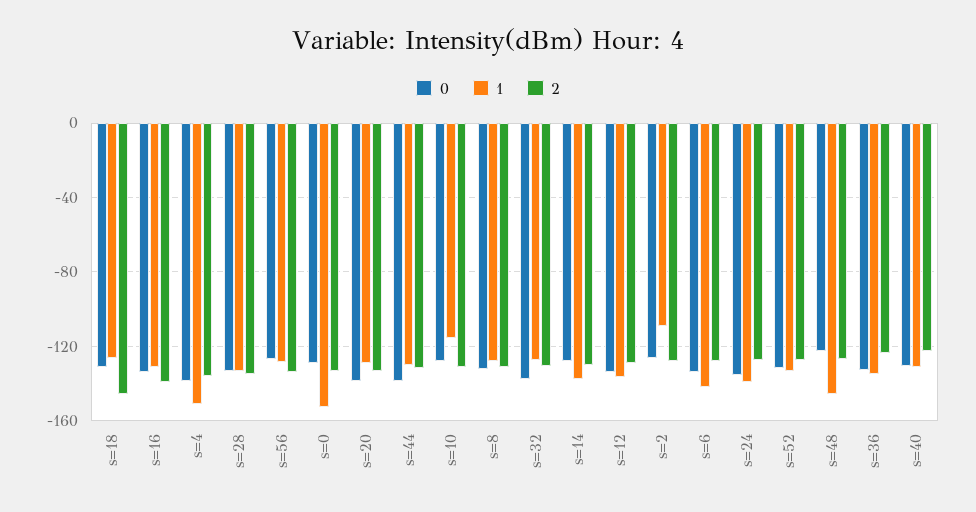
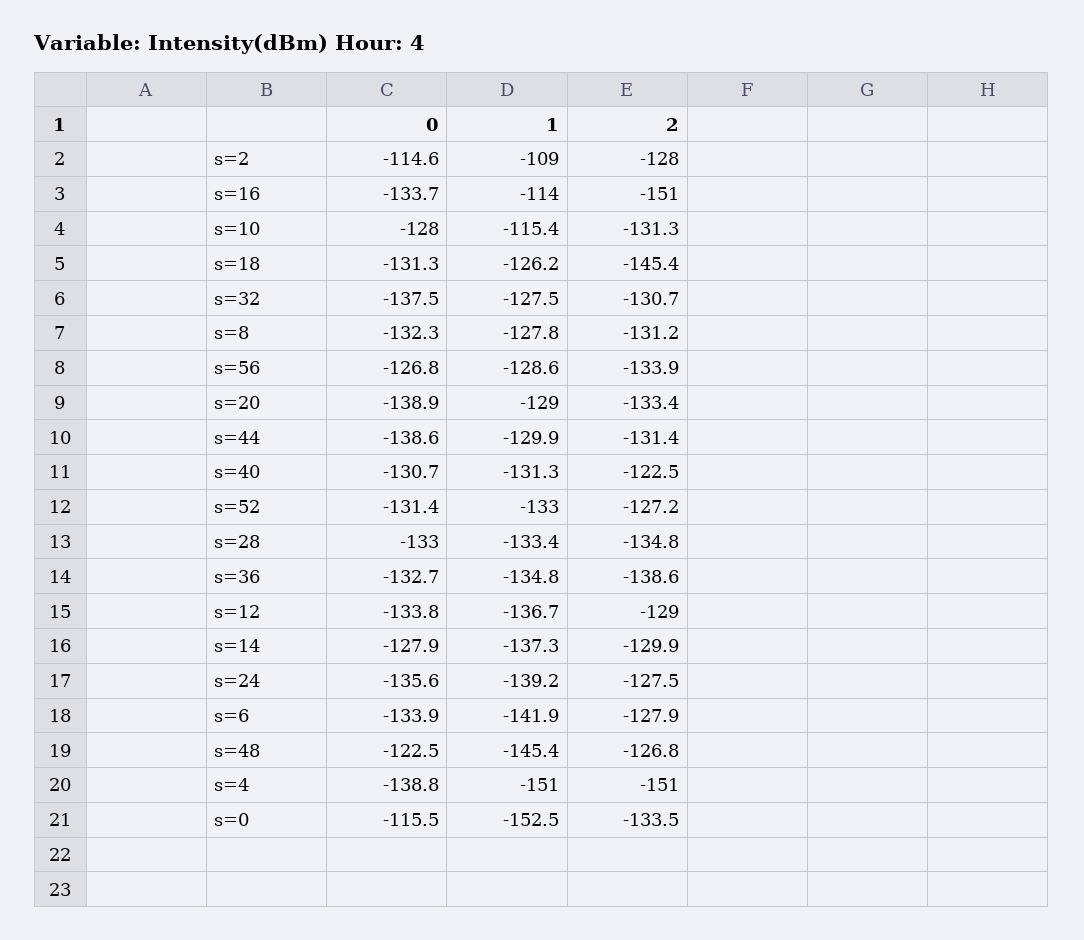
  {
    "0": {
      "s=18": -131.3,
      "s=16": -133.7,
      "s=4": -138.8,
      "s=28": -133,
      "s=56": -126.8,
-     "s=0": -130,
+     "s=0": -115.5,
      "s=20": -138.9,
      "s=44": -138.6,
      "s=10": -128,
      "s=8": -132.3,
      "s=32": -137.5,
      "s=14": -127.9,
      "s=12": -133.8,
-     "s=2": -125,
+     "s=2": -114.6,
      "s=6": -133.9,
      "s=24": -135.6,
      "s=52": -131.4,
      "s=48": -122.5,
      "s=36": -132.7,
      "s=40": -130.7
    },
    "1": {
      "s=18": -126.2,
-     "s=16": -130,
+     "s=16": -114,
      "s=4": -151,
      "s=28": -133.4,
      "s=56": -128.6,
      "s=0": -152.5,
      "s=20": -129,
      "s=44": -129.9,
      "s=10": -115.4,
      "s=8": -127.8,
      "s=32": -127.5,
      "s=14": -137.3,
      "s=12": -136.7,
      "s=2": -109,
      "s=6": -141.9,
      "s=24": -139.2,
      "s=52": -133,
      "s=48": -145.4,
      "s=36": -134.8,
      "s=40": -131.3
    },
    "2": {
      "s=18": -145.4,
-     "s=16": -140,
+     "s=16": -151,
-     "s=4": -135,
+     "s=4": -151,
      "s=28": -134.8,
      "s=56": -133.9,
      "s=0": -133.5,
      "s=20": -133.4,
      "s=44": -131.4,
      "s=10": -131.3,
      "s=8": -131.2,
      "s=32": -130.7,
      "s=14": -129.9,
      "s=12": -129,
      "s=2": -128,
      "s=6": -127.9,
      "s=24": -127.5,
      "s=52": -127.2,
      "s=48": -126.8,
-     "s=36": -125,
+     "s=36": -138.6,
      "s=40": -122.5
    }
  }

